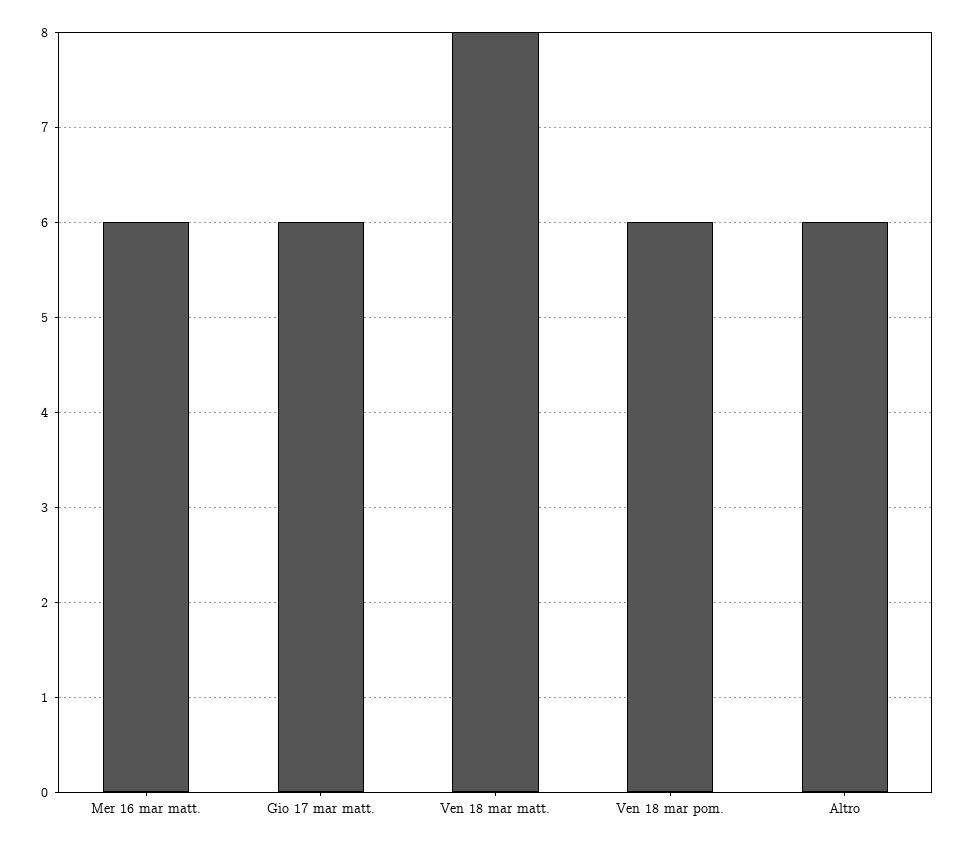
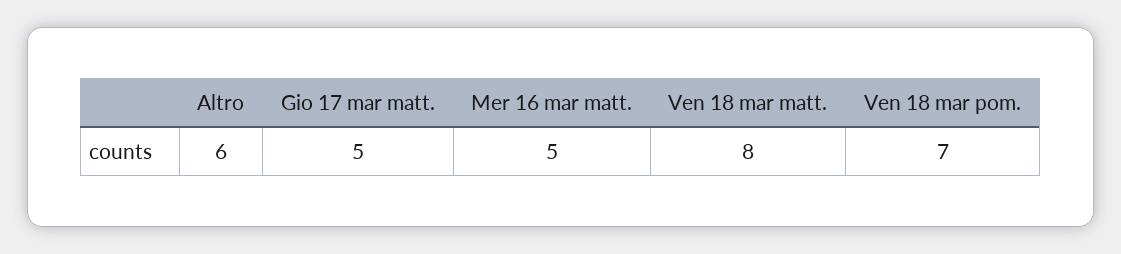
  {
-   "Mer 16 mar matt.": 6,
+   "Mer 16 mar matt.": 5,
-   "Gio 17 mar matt.": 6,
+   "Gio 17 mar matt.": 5,
    "Ven 18 mar matt.": 8,
-   "Ven 18 mar pom.": 6,
+   "Ven 18 mar pom.": 7,
    "Altro": 6
  }

